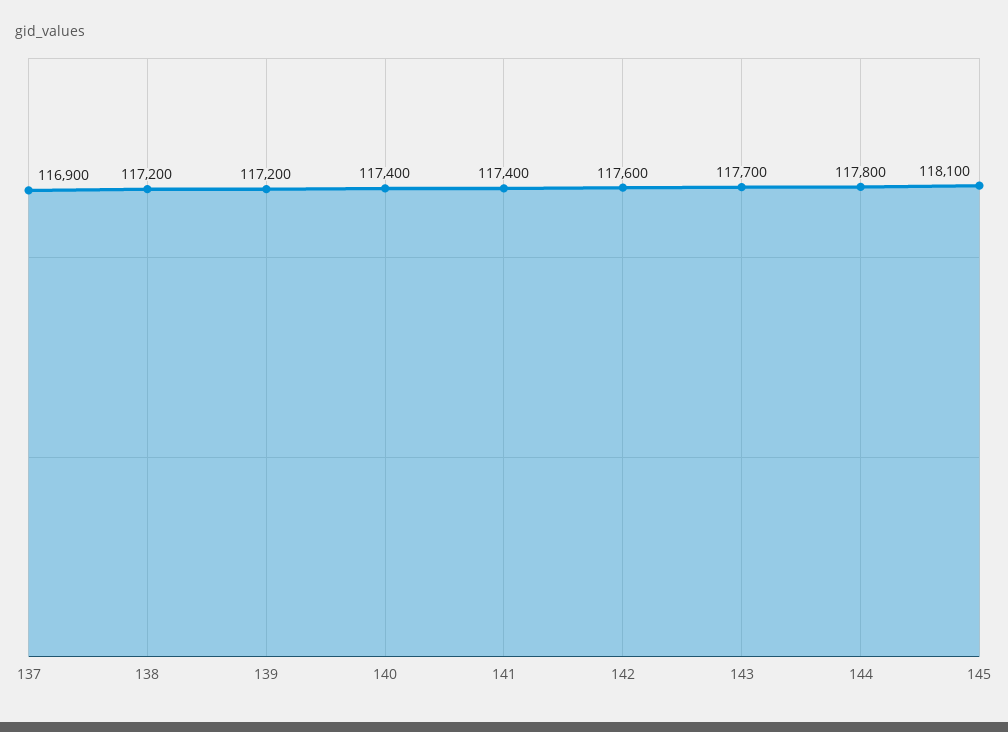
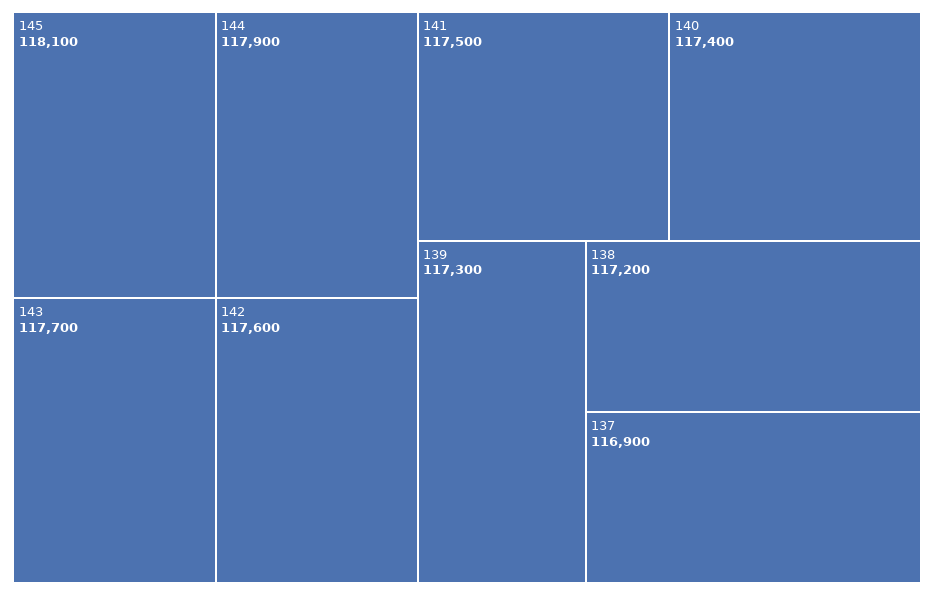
  {
    "137": 116900,
    "138": 117200,
-   "139": 117200,
+   "139": 117300,
    "140": 117400,
-   "141": 117400,
+   "141": 117500,
    "142": 117600,
    "143": 117700,
-   "144": 117800,
+   "144": 117900,
    "145": 118100
  }

